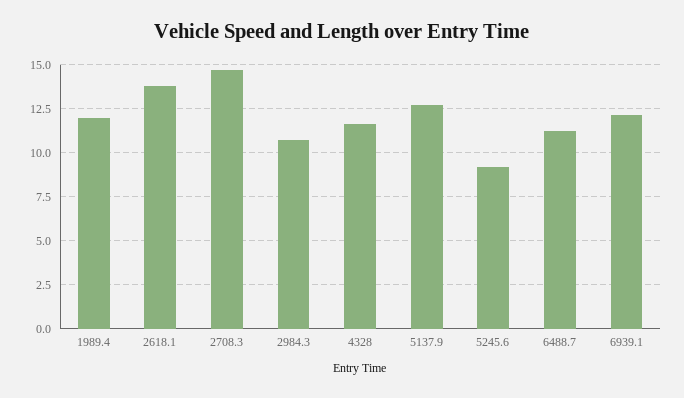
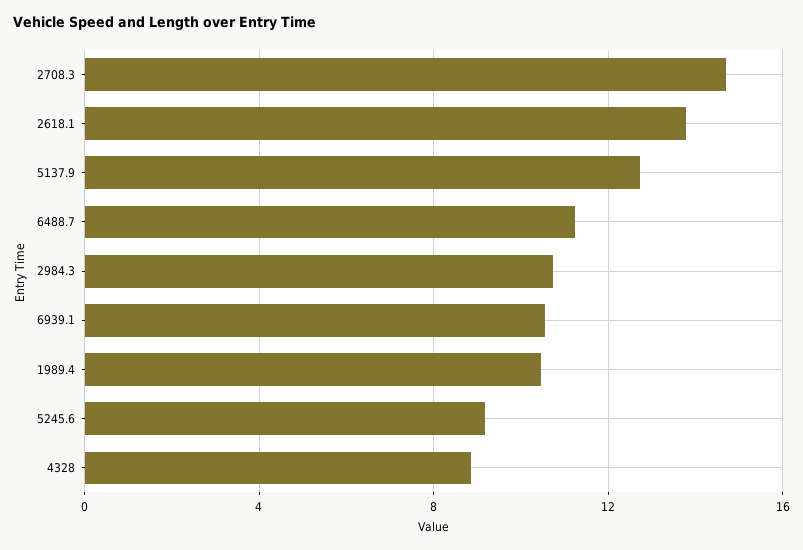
  {
-   "1989.4": 12,
+   "1989.4": 10.5,
    "2618.1": 14,
    "2708.3": 14.5,
    "2984.3": 10.5,
-   "4328": 11.5,
+   "4328": 9,
    "5137.9": 12.5,
    "5245.6": 9,
    "6488.7": 11,
-   "6939.1": 12
+   "6939.1": 10.5
  }

